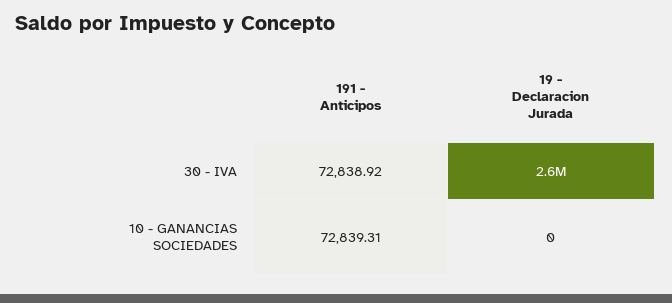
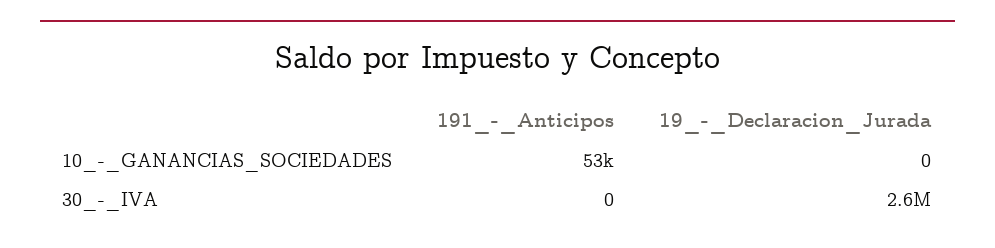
  {
    "191 - Anticipos": {
-     "30 - IVA": 72838.92,
+     "30 - IVA": 0,
-     "10 - GANANCIAS SOCIEDADES": 72839.31
+     "10 - GANANCIAS SOCIEDADES": 53000
    },
    "19 - Declaracion Jurada": {
      "30 - IVA": 2600000,
      "10 - GANANCIAS SOCIEDADES": 0
    }
  }

